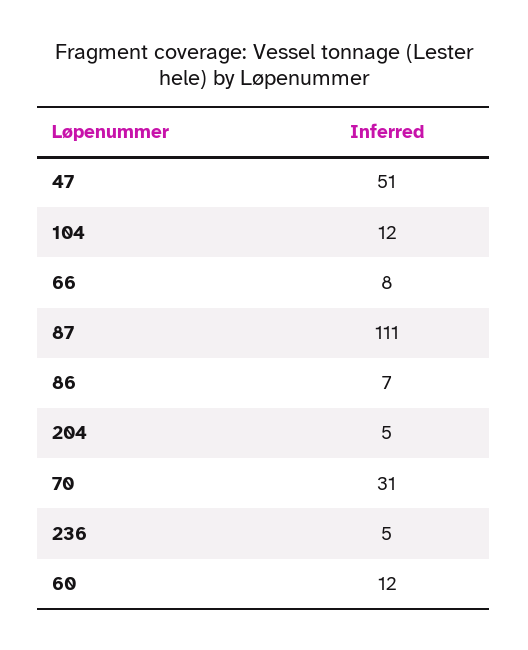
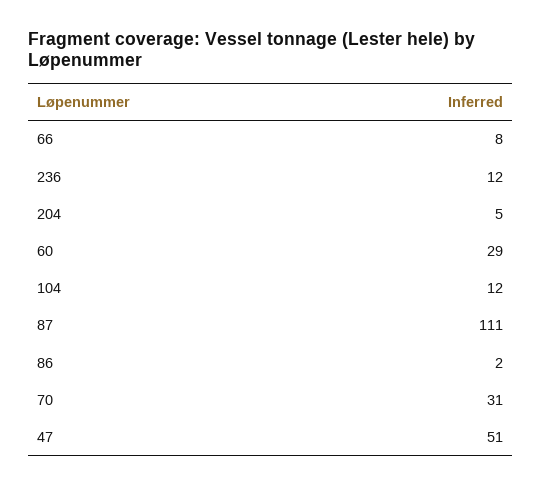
  {
    "47": 51,
    "104": 12,
    "66": 8,
    "87": 111,
-   "86": 7,
+   "86": 2,
    "204": 5,
    "70": 31,
-   "236": 5,
+   "236": 12,
-   "60": 12
+   "60": 29
  }

